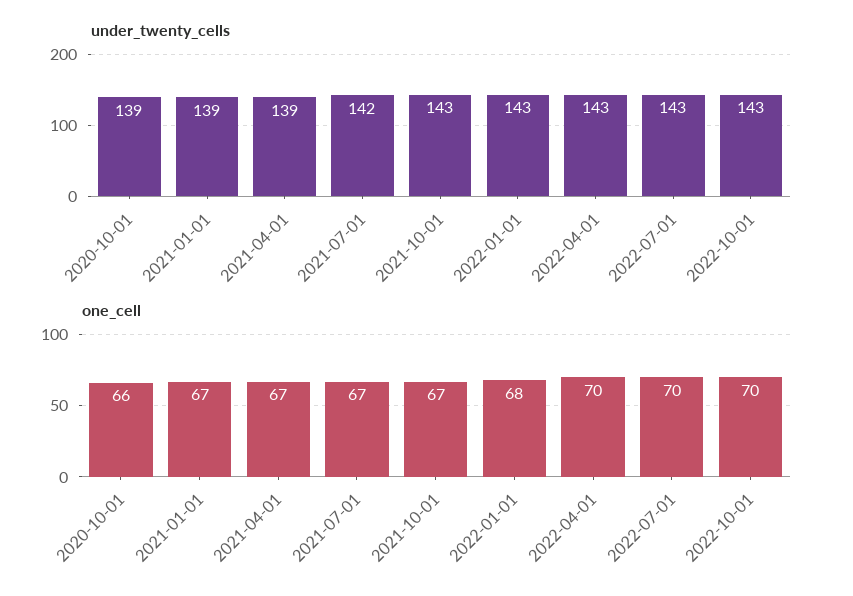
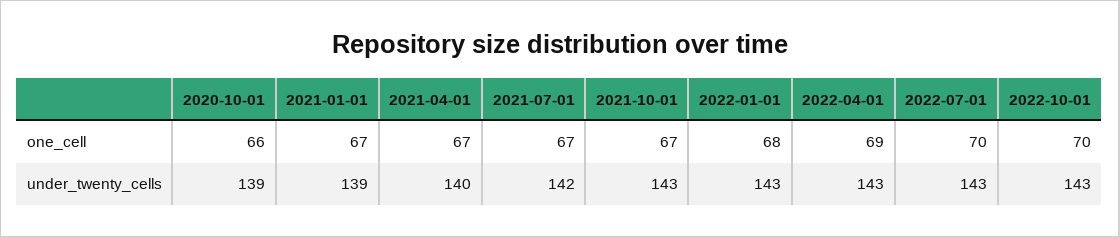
  {
    "under_twenty_cells": {
      "2020-10-01": 139,
      "2021-01-01": 139,
-     "2021-04-01": 139,
+     "2021-04-01": 140,
      "2021-07-01": 142,
      "2021-10-01": 143,
      "2022-01-01": 143,
      "2022-04-01": 143,
      "2022-07-01": 143,
      "2022-10-01": 143
    },
    "one_cell": {
      "2020-10-01": 66,
      "2021-01-01": 67,
      "2021-04-01": 67,
      "2021-07-01": 67,
      "2021-10-01": 67,
      "2022-01-01": 68,
-     "2022-04-01": 70,
+     "2022-04-01": 69,
      "2022-07-01": 70,
      "2022-10-01": 70
    }
  }

